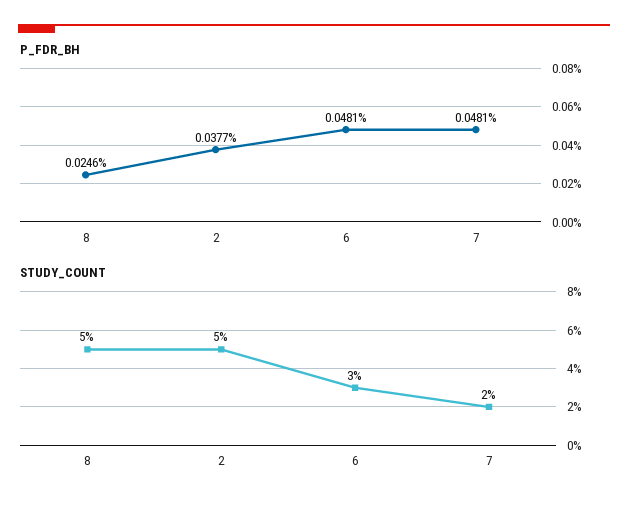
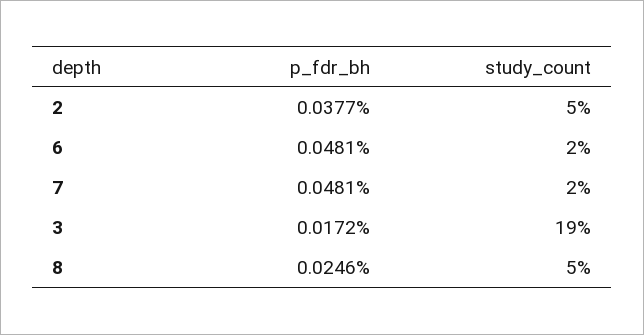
  {
    "P_FDR_BH": {
      "8": 0.0246,
      "2": 0.0377,
      "6": 0.0481,
-     "7": 0.0481
+     "7": 0.0481,
+     "3": 0.0172
    },
    "STUDY_COUNT": {
      "8": 5,
      "2": 5,
-     "6": 3,
+     "6": 2,
-     "7": 2
+     "7": 2,
+     "3": 19
    }
  }

